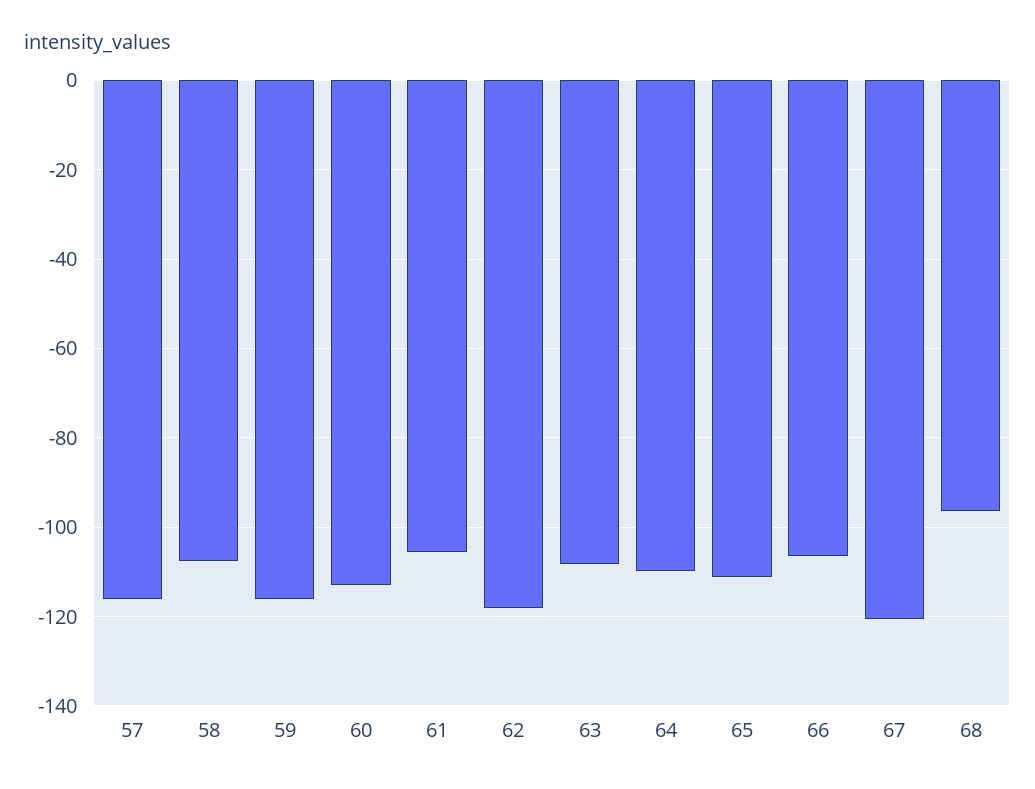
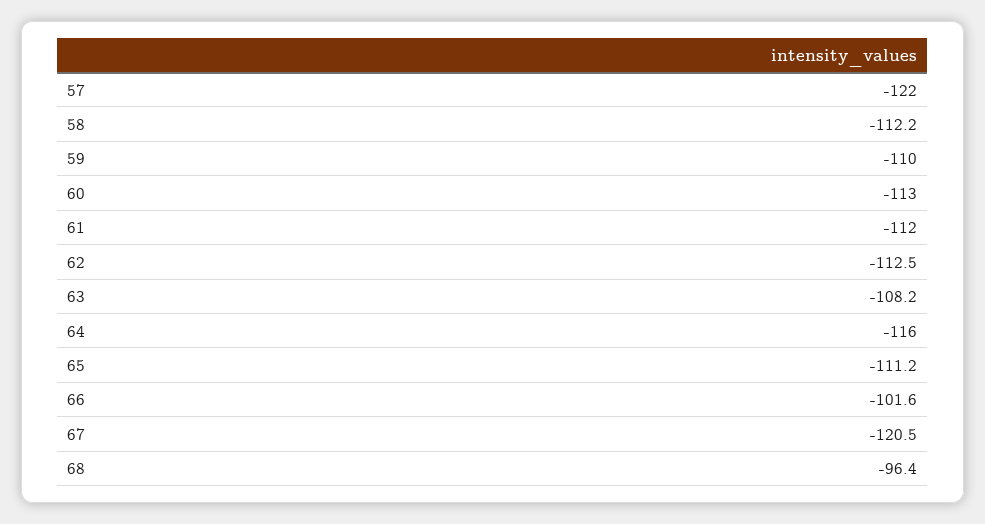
  {
-   "57": -116,
+   "57": -122,
-   "58": -108,
+   "58": -112.2,
-   "59": -116,
+   "59": -110,
    "60": -113,
-   "61": -106,
+   "61": -112,
-   "62": -118,
+   "62": -112.5,
    "63": -108.2,
-   "64": -110,
+   "64": -116,
    "65": -111.2,
-   "66": -106,
+   "66": -101.6,
    "67": -120.5,
    "68": -96.4
  }

